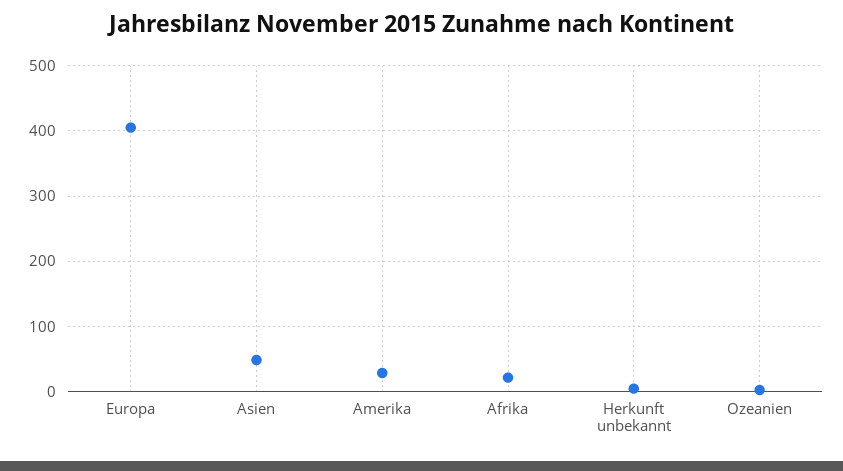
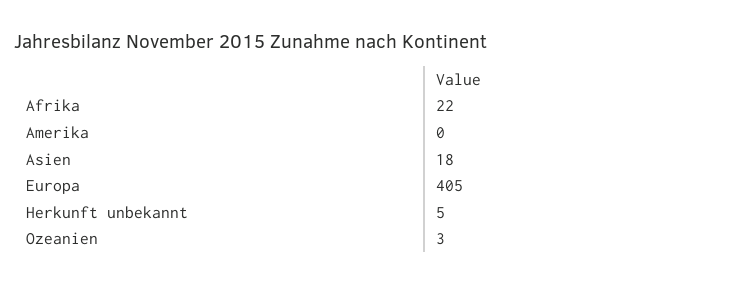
  {
    "Europa": 405,
-   "Asien": 50,
+   "Asien": 18,
-   "Amerika": 30,
+   "Amerika": 0,
    "Afrika": 22,
    "Herkunft unbekannt": 5,
    "Ozeanien": 3
  }

